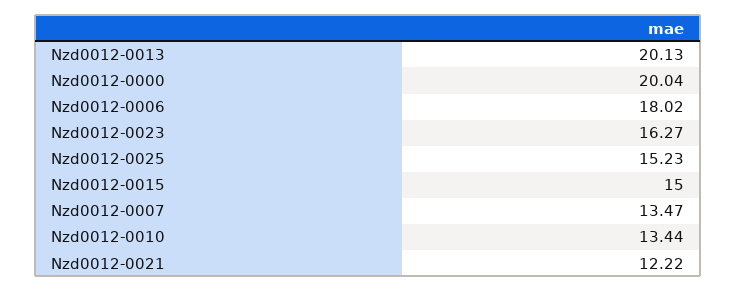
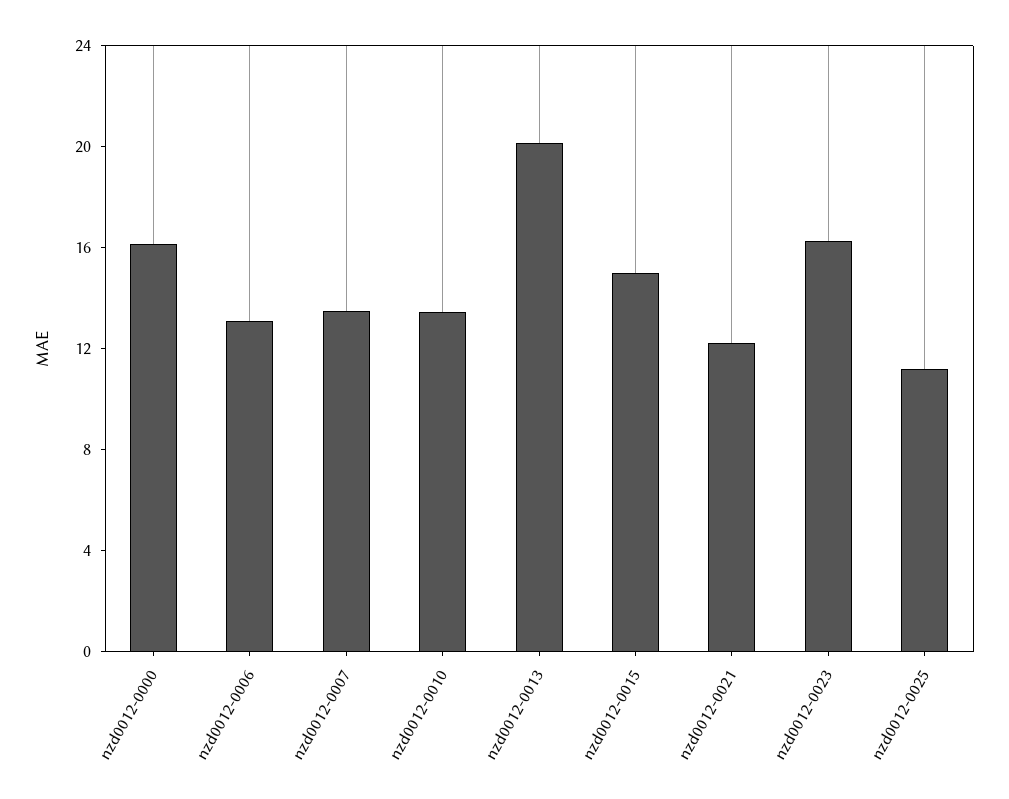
  {
    "Nzd0012-0013": 20.13,
-   "Nzd0012-0000": 20.04,
+   "Nzd0012-0000": 16,
-   "Nzd0012-0006": 18.02,
+   "Nzd0012-0006": 13,
    "Nzd0012-0023": 16.27,
-   "Nzd0012-0025": 15.23,
+   "Nzd0012-0025": 11,
    "Nzd0012-0015": 15,
    "Nzd0012-0007": 13.47,
    "Nzd0012-0010": 13.44,
    "Nzd0012-0021": 12.22
  }

